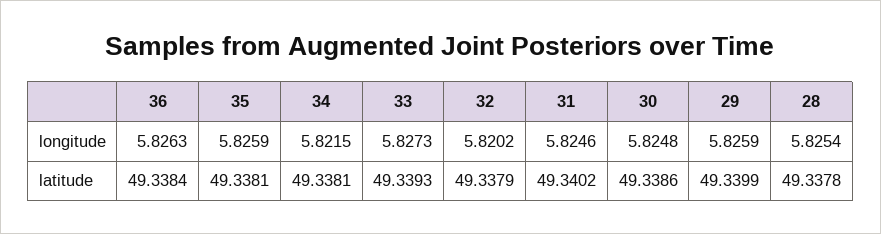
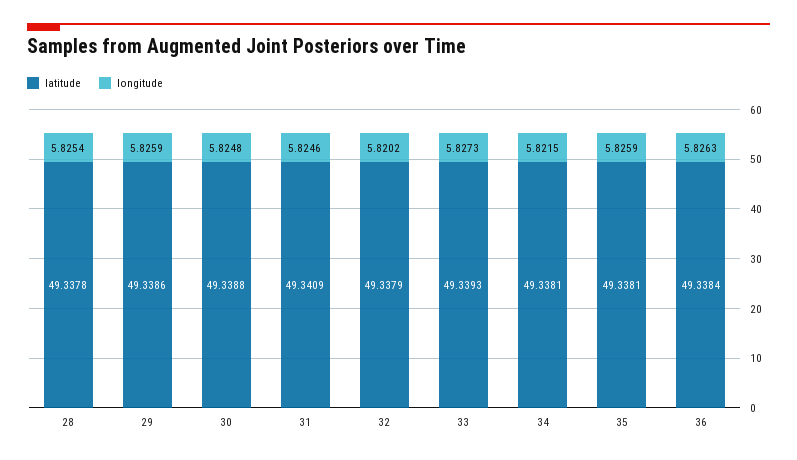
  {
    "longitude": {
      "36": 5.8263,
      "35": 5.8259,
      "34": 5.8215,
      "33": 5.8273,
      "32": 5.8202,
      "31": 5.8246,
      "30": 5.8248,
      "29": 5.8259,
      "28": 5.8254
    },
    "latitude": {
      "36": 49.3384,
      "35": 49.3381,
      "34": 49.3381,
      "33": 49.3393,
      "32": 49.3379,
-     "31": 49.3402,
+     "31": 49.3409,
-     "30": 49.3386,
+     "30": 49.3388,
-     "29": 49.3399,
+     "29": 49.3386,
      "28": 49.3378
    }
  }

